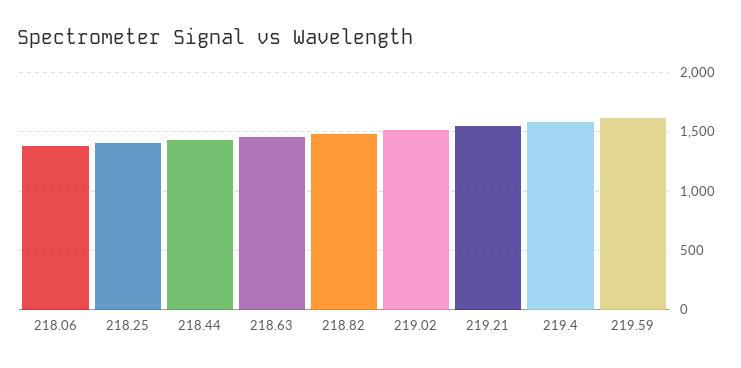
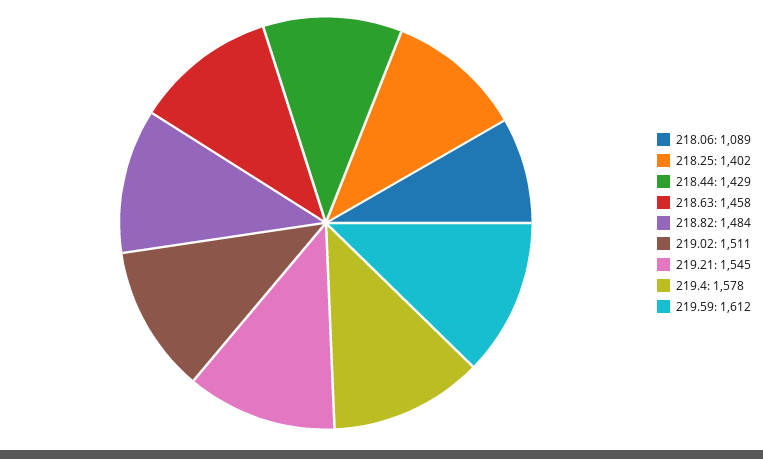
  {
-   "218.06": 1400,
+   "218.06": 1089,
    "218.25": 1402,
    "218.44": 1429,
    "218.63": 1458,
    "218.82": 1484,
    "219.02": 1511,
    "219.21": 1545,
    "219.4": 1578,
    "219.59": 1612
  }

